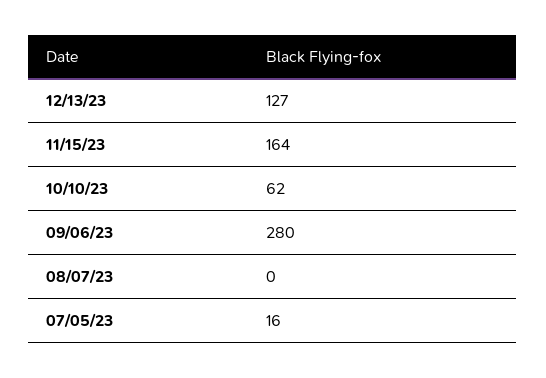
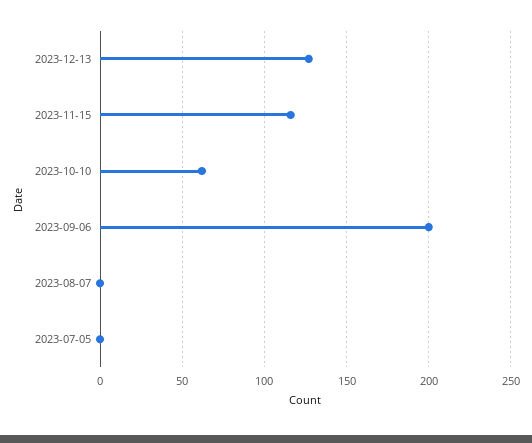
  {
    "12/13/23": 127,
-   "11/15/23": 164,
+   "11/15/23": 115,
    "10/10/23": 62,
-   "09/06/23": 280,
+   "09/06/23": 200,
    "08/07/23": 0,
-   "07/05/23": 16
+   "07/05/23": 0
  }

